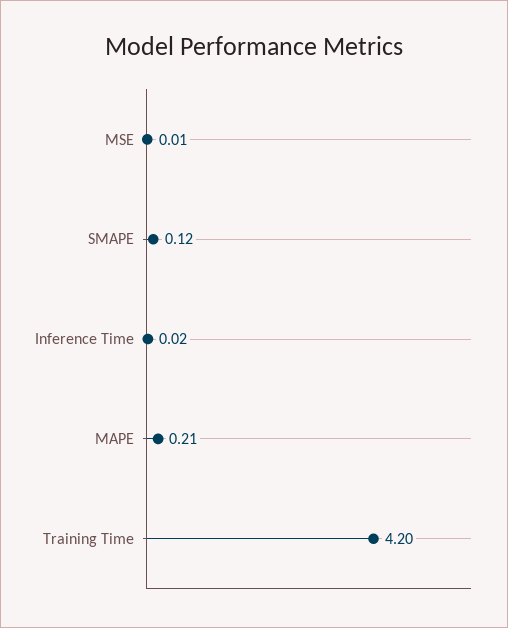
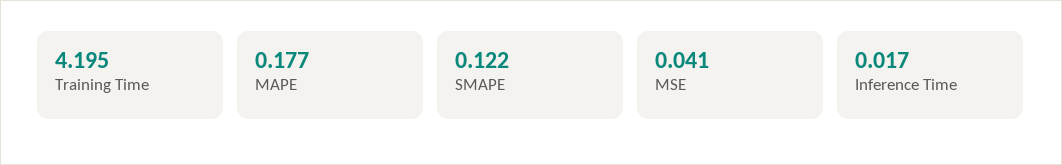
  {
-   "MSE": 0.01,
+   "MSE": 0.041,
    "SMAPE": 0.122,
    "Inference Time": 0.017,
-   "MAPE": 0.21,
+   "MAPE": 0.177,
    "Training Time": 4.195
  }

